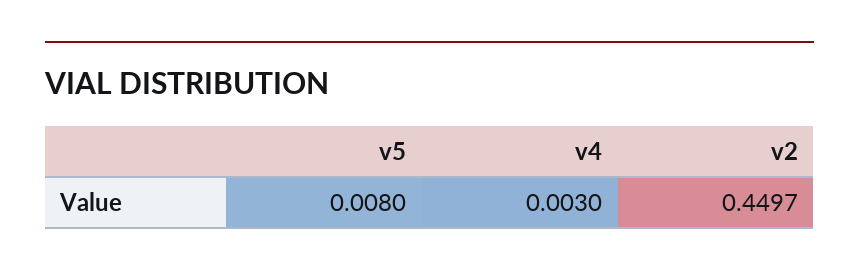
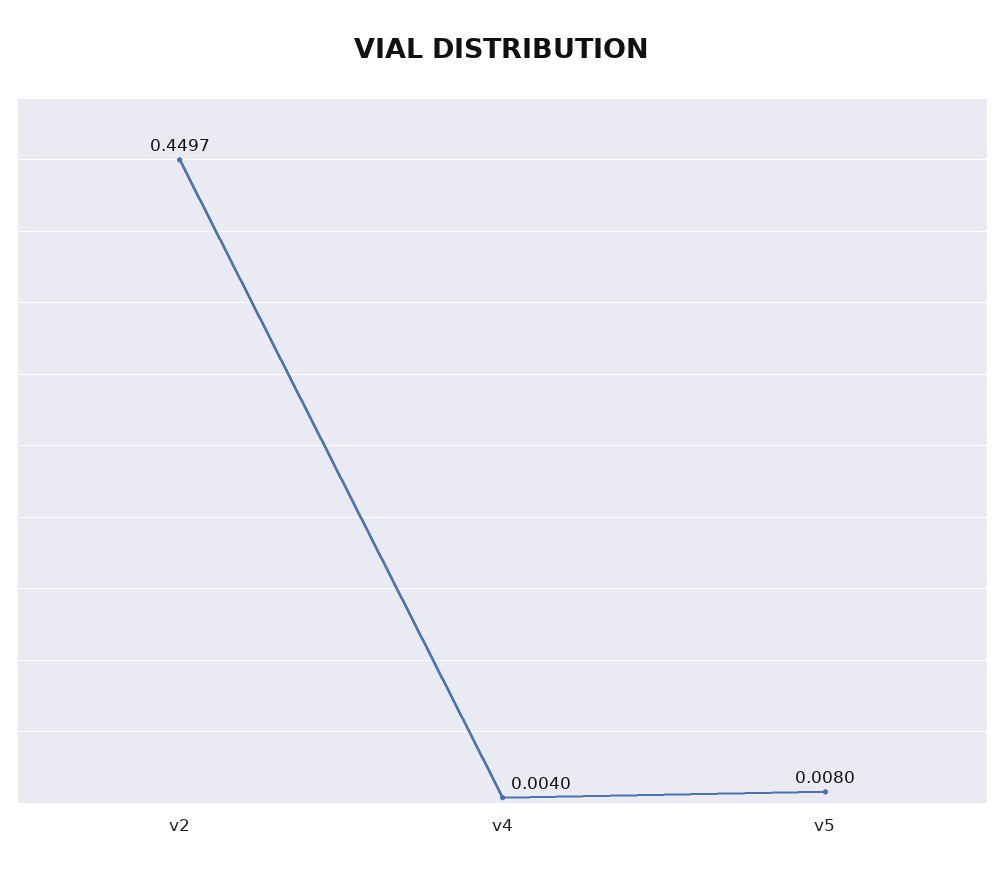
  {
    "v5": 0.008,
-   "v4": 0.003,
+   "v4": 0.004,
    "v2": 0.4497
  }

